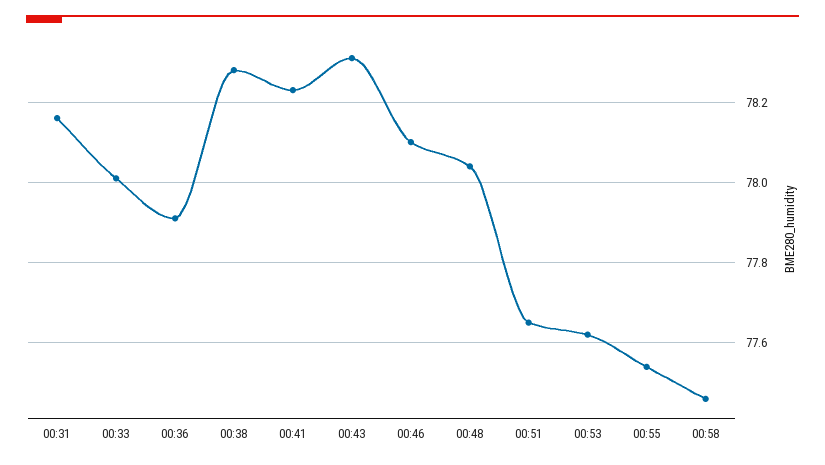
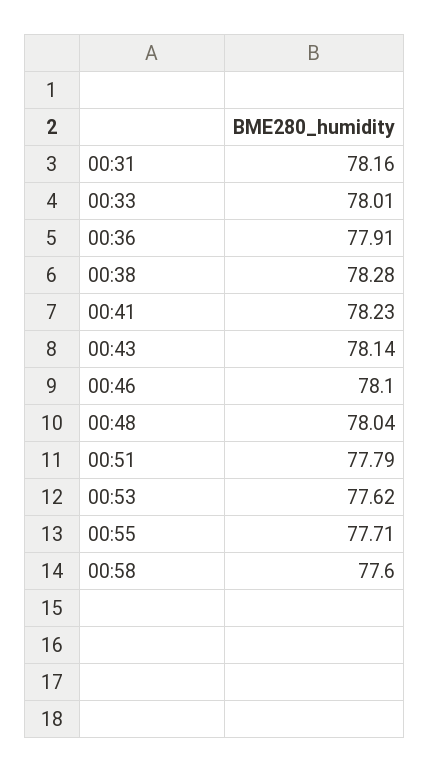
  {
    "00:31": 78.16,
    "00:33": 78.01,
    "00:36": 77.91,
    "00:38": 78.28,
    "00:41": 78.23,
-   "00:43": 78.3,
+   "00:43": 78.14,
    "00:46": 78.1,
    "00:48": 78.04,
-   "00:51": 77.65,
+   "00:51": 77.79,
    "00:53": 77.62,
-   "00:55": 77.55,
+   "00:55": 77.71,
-   "00:58": 77.45
+   "00:58": 77.6
  }

